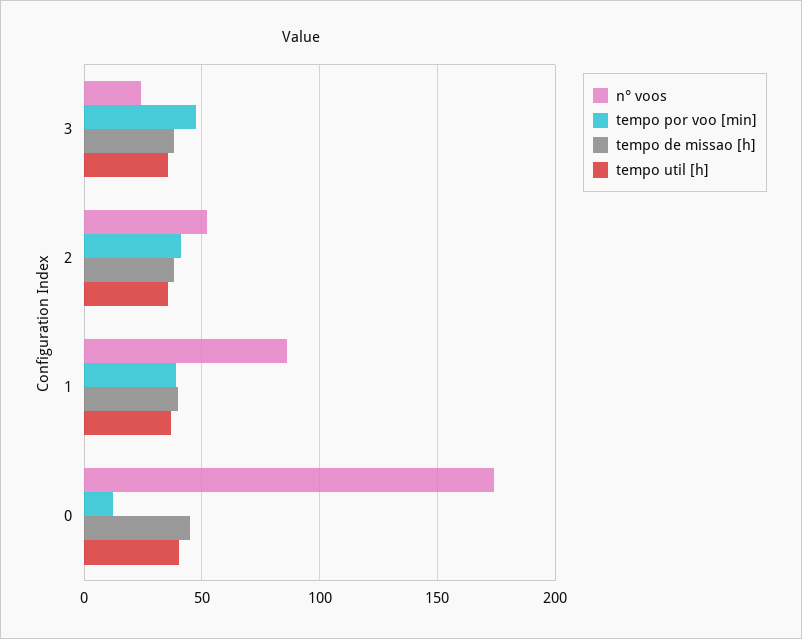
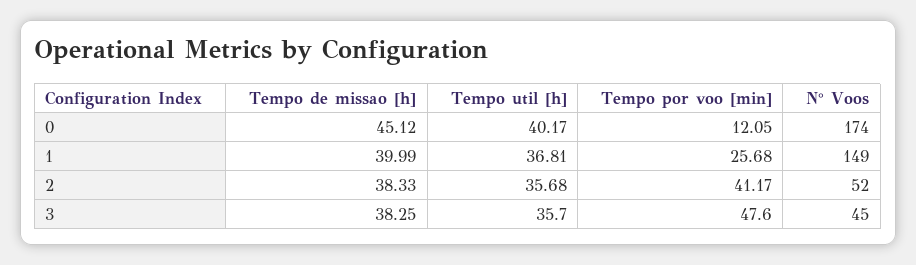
  {
    "n° voos": {
-     "3": 25,
+     "3": 45,
      "2": 52,
-     "1": 85,
+     "1": 149,
      "0": 174
    },
    "tempo por voo [min]": {
      "3": 47.6,
      "2": 41.17,
-     "1": 40,
+     "1": 25.68,
      "0": 12.05
    },
    "tempo de missao [h]": {
      "3": 38.25,
      "2": 38.33,
      "1": 39.99,
      "0": 45.12
    },
    "tempo util [h]": {
      "3": 35.7,
      "2": 35.68,
      "1": 36.81,
      "0": 40.17
    }
  }

